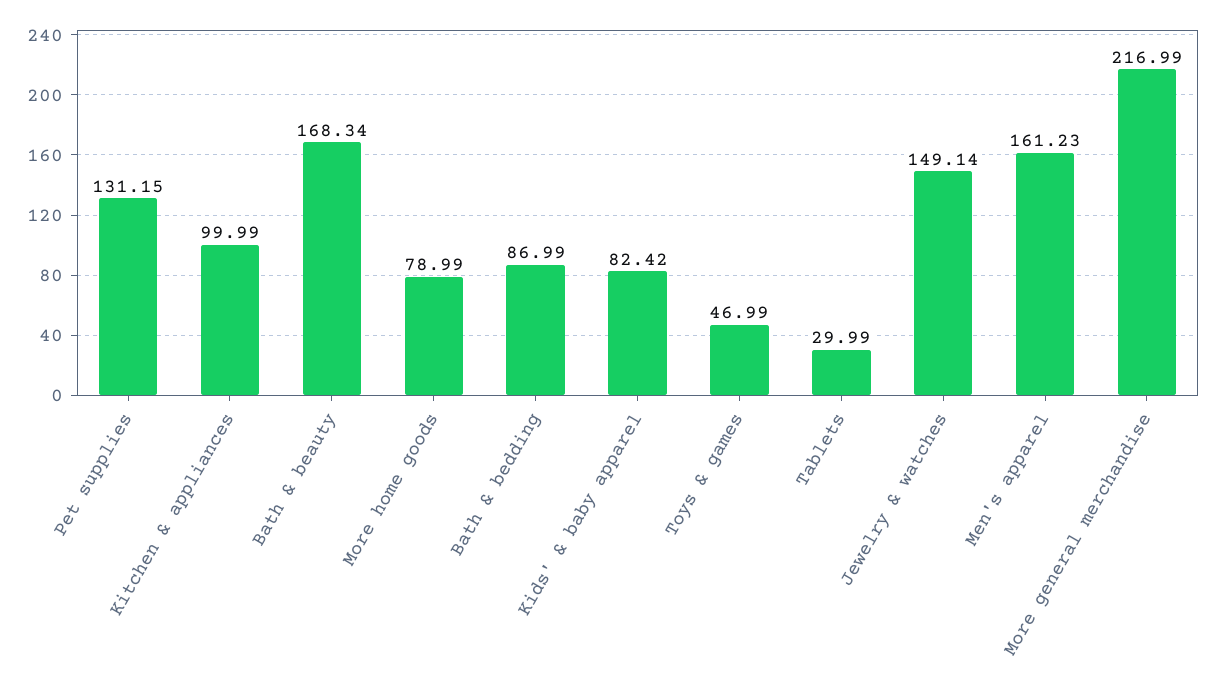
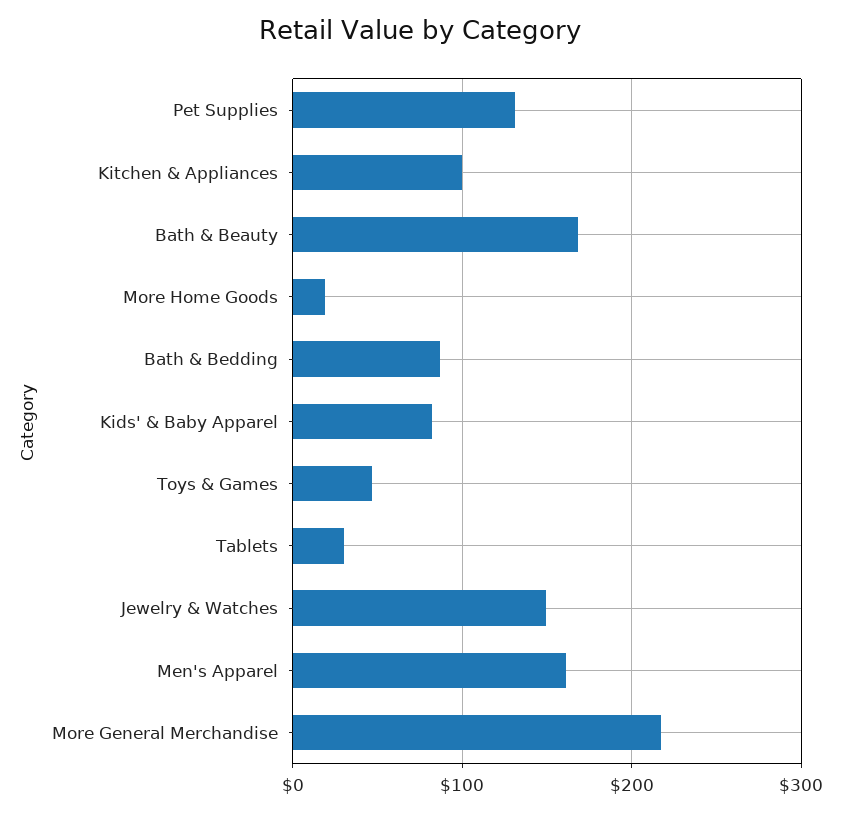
  {
    "Pet supplies": 131.15,
    "Kitchen & appliances": 99.99,
    "Bath & beauty": 168.34,
-   "More home goods": 78.99,
+   "More home goods": 20,
    "Bath & bedding": 86.99,
    "Kids' & baby apparel": 82.42,
    "Toys & games": 46.99,
    "Tablets": 29.99,
    "Jewelry & watches": 149.14,
    "Men's apparel": 161.23,
    "More general merchandise": 216.99
  }

